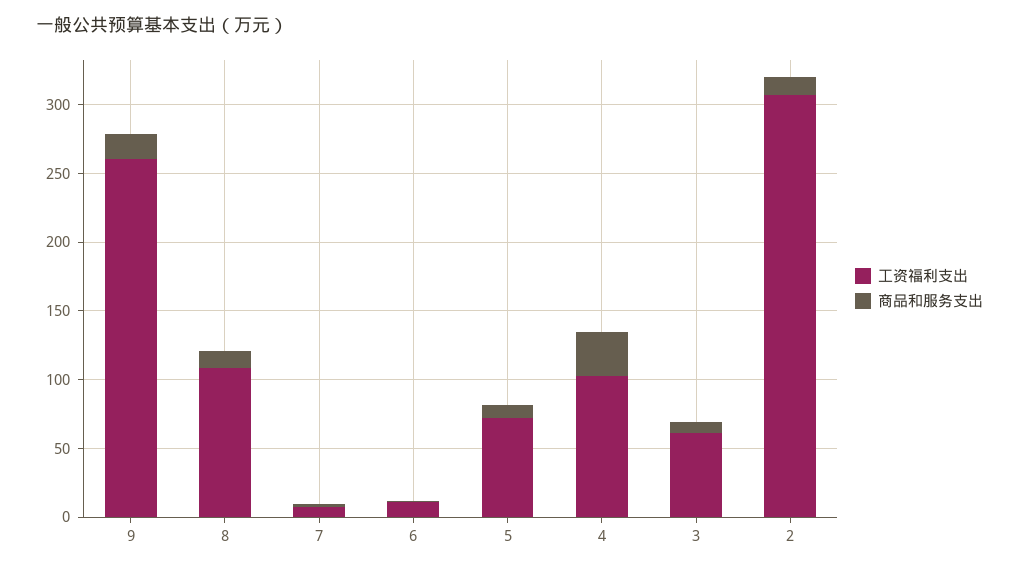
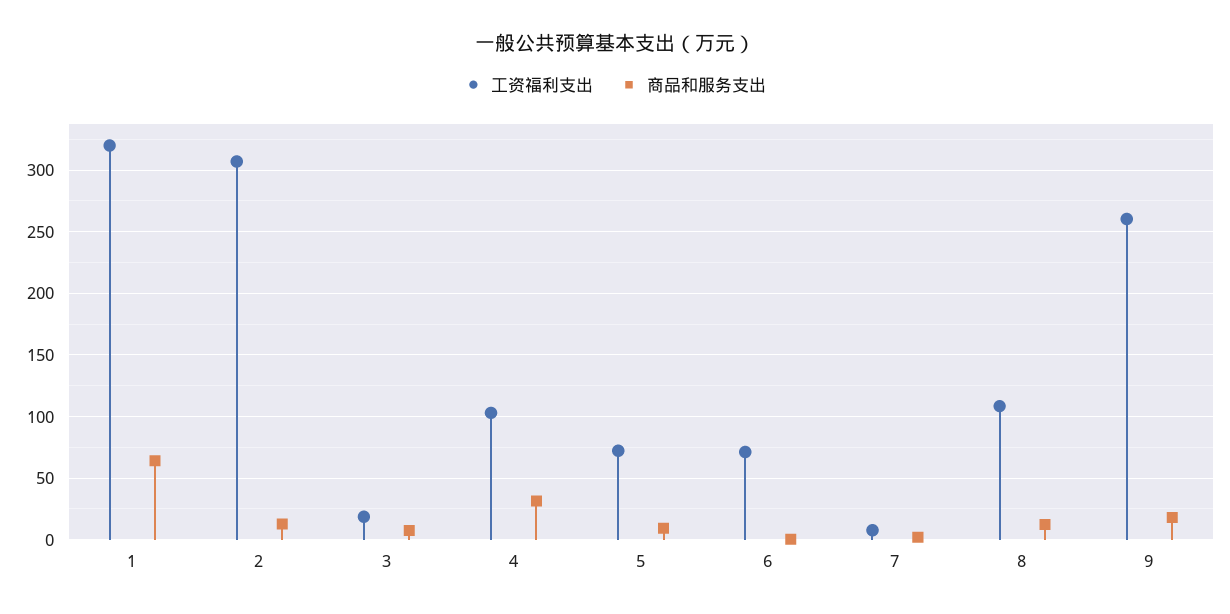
  {
    "工资福利支出": {
      "9": 260,
      "8": 110,
      "7": 10,
-     "6": 10,
+     "6": 70,
      "5": 70,
      "4": 105,
-     "3": 60,
+     "3": 20,
-     "2": 305
+     "2": 305,
+     "1": 320
    },
    "商品和服务支出": {
      "9": 20,
      "8": 15,
      "7": 0,
      "6": 0,
      "5": 10,
      "4": 30,
      "3": 10,
-     "2": 15
+     "2": 15,
+     "1": 65
    }
  }

